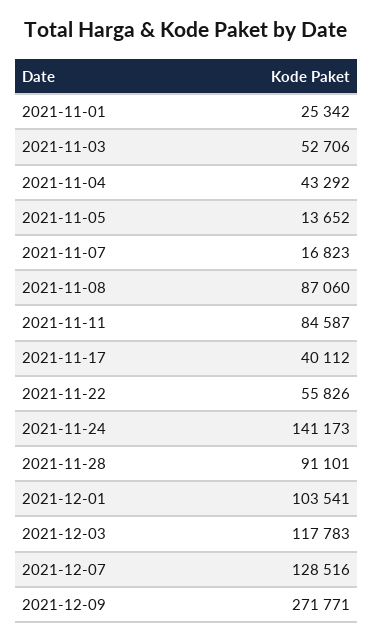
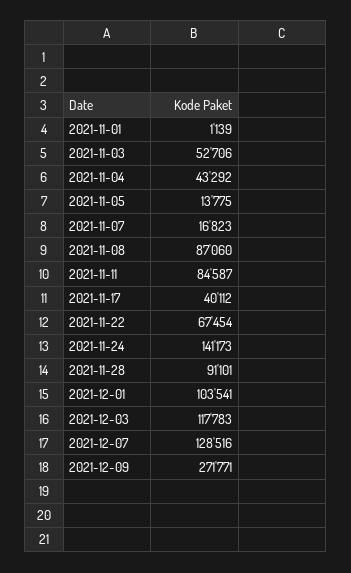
  {
-   "2021-11-01": 25342,
+   "2021-11-01": 1139,
    "2021-11-03": 52706,
    "2021-11-04": 43292,
-   "2021-11-05": 13652,
+   "2021-11-05": 13775,
    "2021-11-07": 16823,
    "2021-11-08": 87060,
    "2021-11-11": 84587,
    "2021-11-17": 40112,
-   "2021-11-22": 55826,
+   "2021-11-22": 67454,
    "2021-11-24": 141173,
    "2021-11-28": 91101,
    "2021-12-01": 103541,
    "2021-12-03": 117783,
    "2021-12-07": 128516,
    "2021-12-09": 271771
  }

